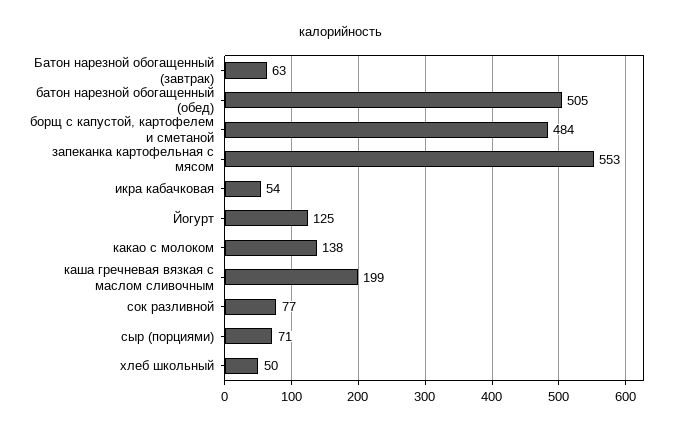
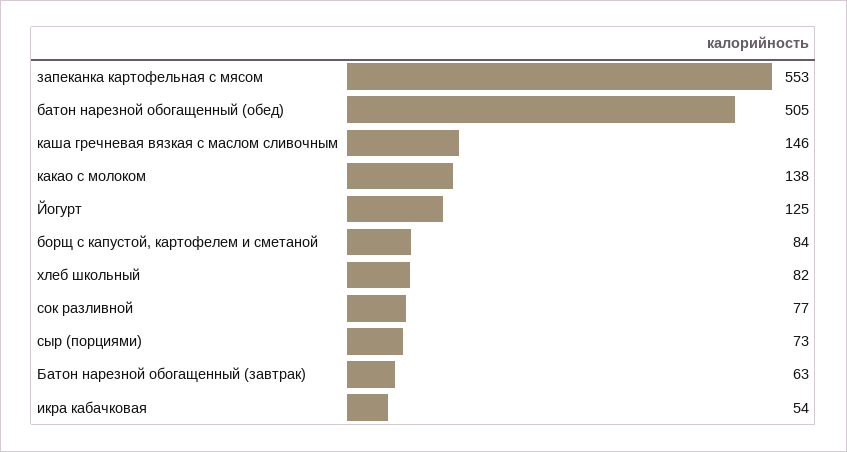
  {
    "Батон нарезной обогащенный (завтрак)": 63,
    "батон нарезной обогащенный (обед)": 505,
-   "борщ с капустой, картофелем и сметаной": 484,
+   "борщ с капустой, картофелем и сметаной": 84,
    "запеканка картофельная с мясом": 553,
    "икра кабачковая": 54,
    "Йогурт": 125,
    "какао с молоком": 138,
-   "каша гречневая вязкая с маслом сливочным": 199,
+   "каша гречневая вязкая с маслом сливочным": 146,
    "сок разливной": 77,
-   "сыр (порциями)": 71,
+   "сыр (порциями)": 73,
-   "хлеб школьный": 50
+   "хлеб школьный": 82
  }

